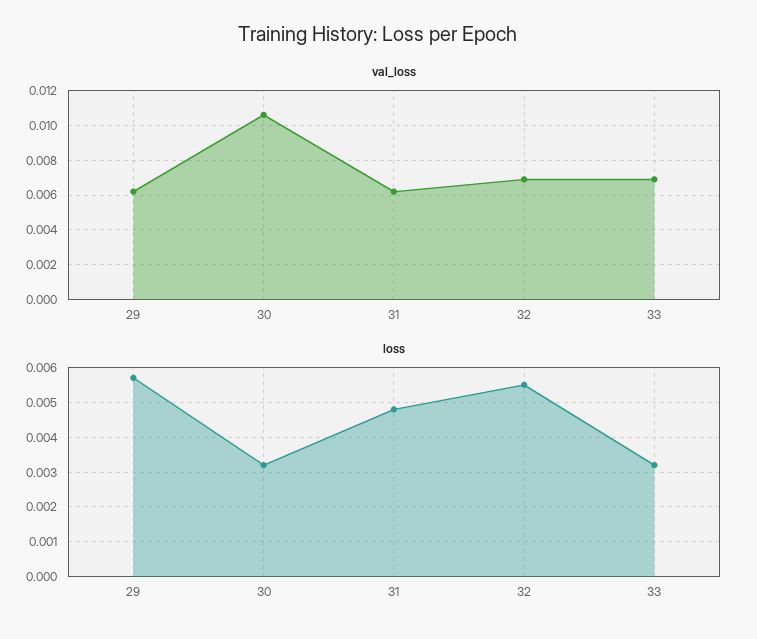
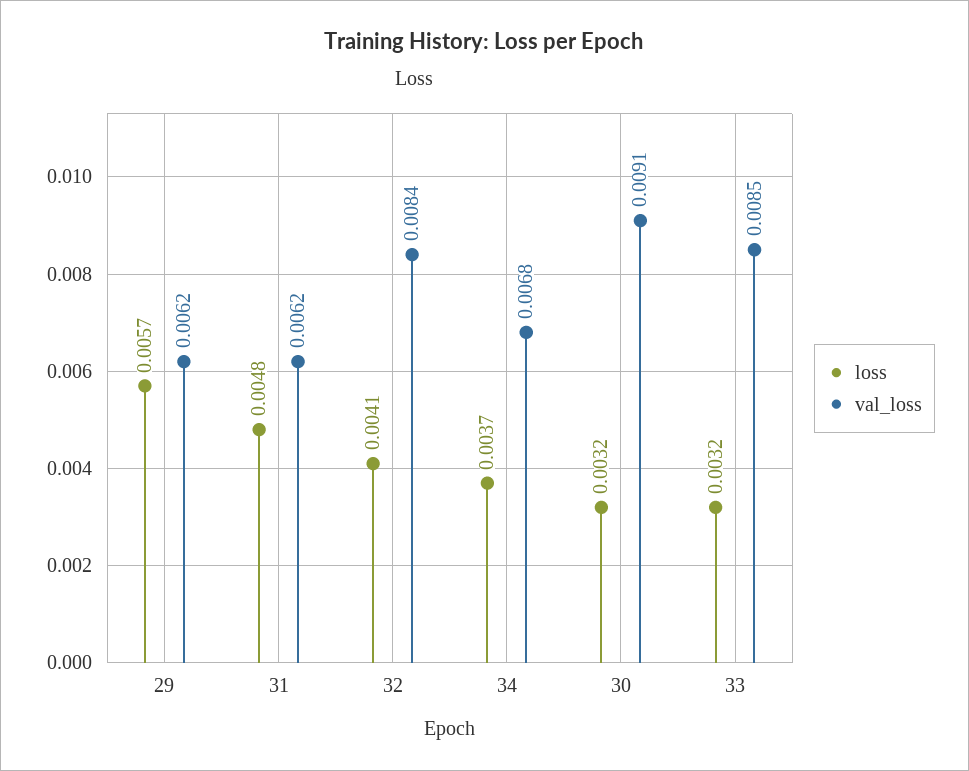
  {
    "val_loss": {
      "29": 0.0062,
-     "30": 0.0105,
+     "30": 0.0091,
      "31": 0.0062,
-     "32": 0.007,
+     "32": 0.0084,
-     "33": 0.007
+     "33": 0.0085,
+     "34": 0.0068
    },
    "loss": {
      "29": 0.0057,
      "30": 0.0032,
      "31": 0.0048,
-     "32": 0.0055,
+     "32": 0.0041,
-     "33": 0.0032
+     "33": 0.0032,
+     "34": 0.0037
    }
  }

